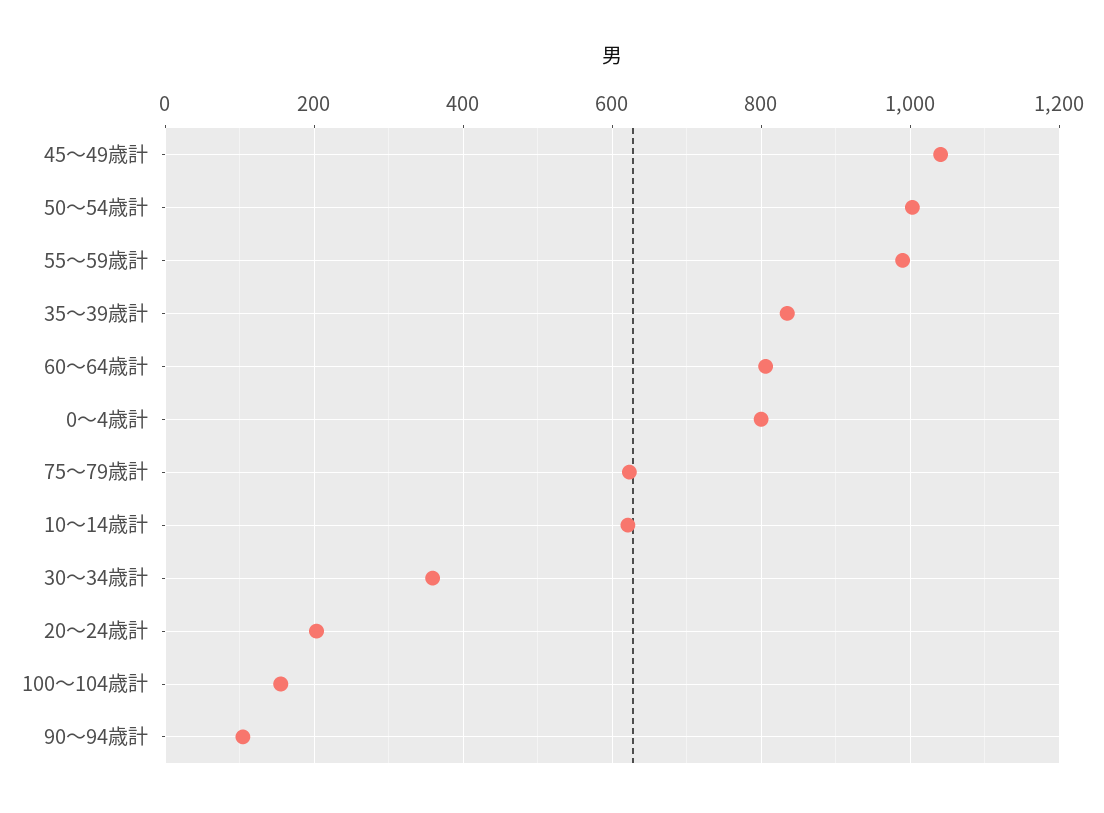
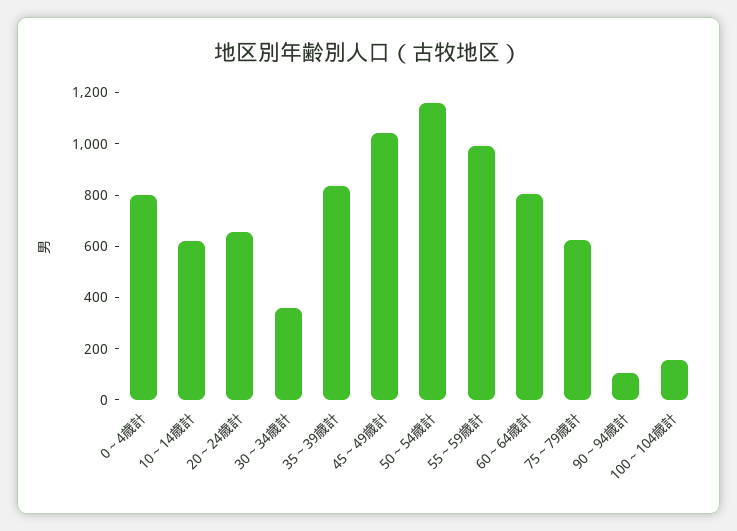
  {
    "45～49歳計": 1040,
-   "50～54歳計": 1000,
+   "50～54歳計": 1150,
    "55～59歳計": 1000,
    "35～39歳計": 840,
    "60～64歳計": 800,
    "0～4歳計": 800,
    "75～79歳計": 620,
    "10～14歳計": 620,
    "30～34歳計": 360,
-   "20～24歳計": 200,
+   "20～24歳計": 650,
    "100～104歳計": 160,
    "90～94歳計": 100
  }

